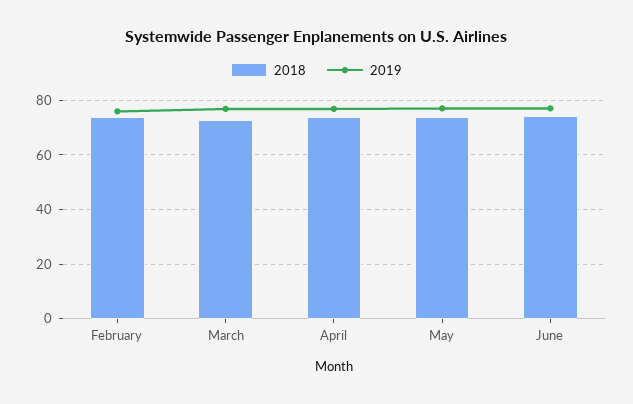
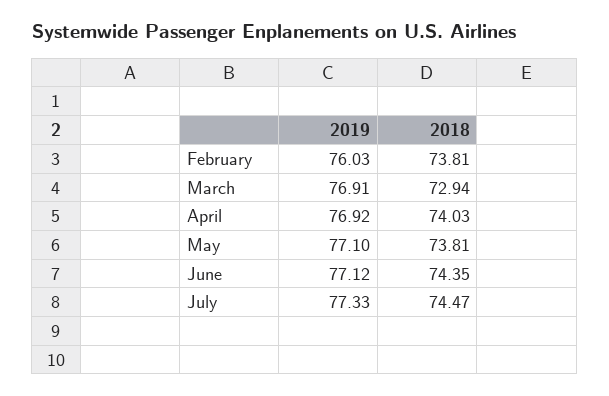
  {
    "2018": {
      "February": 73.81,
      "March": 72.94,
      "April": 74.03,
      "May": 73.81,
-     "June": 74.35
+     "June": 74.35,
+     "July": 74.47
    },
    "2019": {
      "February": 76.03,
      "March": 76.91,
      "April": 76.92,
      "May": 77.1,
-     "June": 77.12
+     "June": 77.12,
+     "July": 77.33
    }
  }

